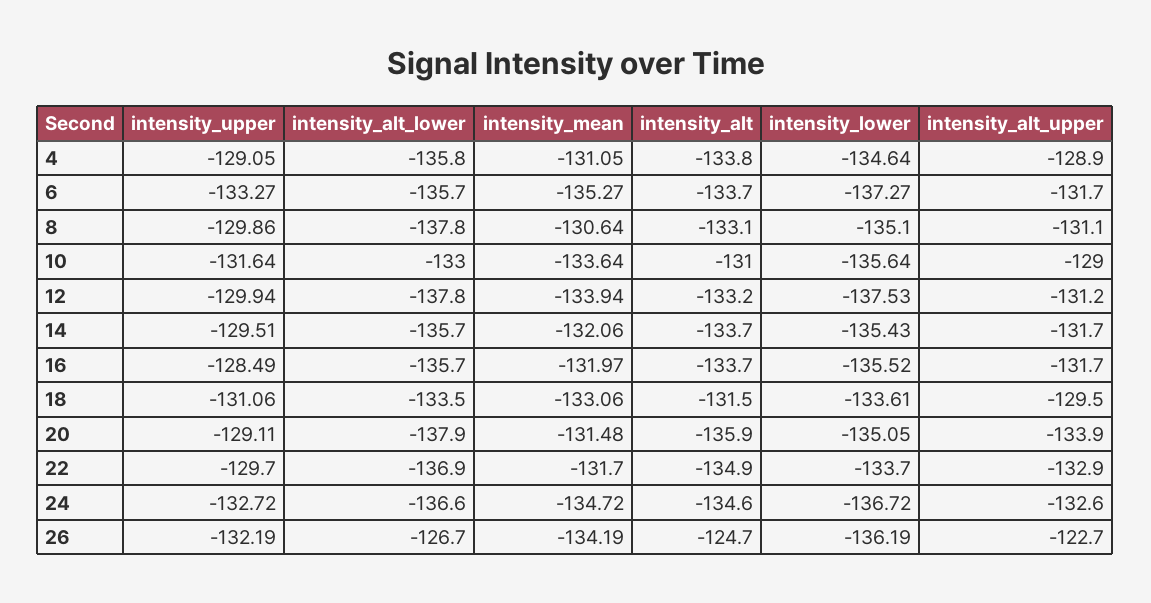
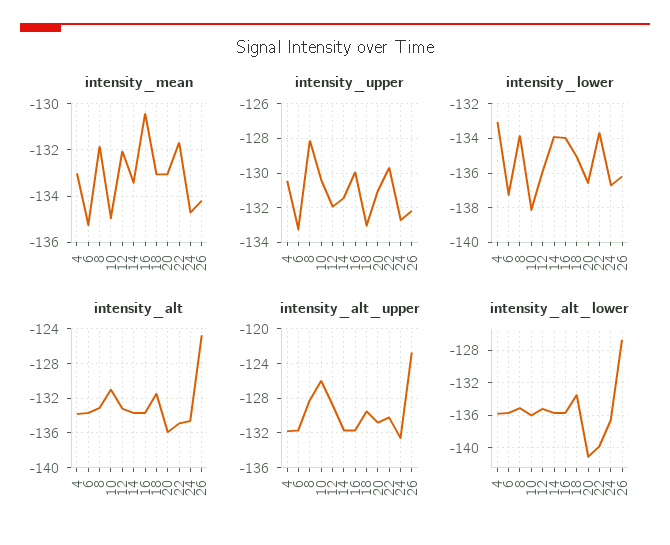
  {
    "intensity_upper": {
-     "4": -129.05,
+     "4": -130.5,
      "6": -133.27,
-     "8": -129.86,
+     "8": -128,
-     "10": -131.64,
+     "10": -130.5,
-     "12": -129.94,
+     "12": -132,
-     "14": -129.51,
+     "14": -131.5,
-     "16": -128.49,
+     "16": -130,
-     "18": -131.06,
+     "18": -133,
-     "20": -129.11,
+     "20": -131,
      "22": -129.7,
      "24": -132.72,
      "26": -132.19
    },
    "intensity_alt_lower": {
      "4": -135.8,
      "6": -135.7,
-     "8": -137.8,
+     "8": -135,
-     "10": -133,
+     "10": -136,
-     "12": -137.8,
+     "12": -135,
      "14": -135.7,
      "16": -135.7,
      "18": -133.5,
-     "20": -137.9,
+     "20": -141,
-     "22": -136.9,
+     "22": -140,
      "24": -136.6,
      "26": -126.7
    },
    "intensity_mean": {
-     "4": -131.05,
+     "4": -133,
      "6": -135.27,
-     "8": -130.64,
+     "8": -132,
-     "10": -133.64,
+     "10": -135,
-     "12": -133.94,
+     "12": -132,
-     "14": -132.06,
+     "14": -133.5,
-     "16": -131.97,
+     "16": -130.5,
      "18": -133.06,
-     "20": -131.48,
+     "20": -133,
      "22": -131.7,
      "24": -134.72,
      "26": -134.19
    },
    "intensity_alt": {
      "4": -133.8,
      "6": -133.7,
      "8": -133.1,
      "10": -131,
      "12": -133.2,
      "14": -133.7,
      "16": -133.7,
      "18": -131.5,
      "20": -135.9,
      "22": -134.9,
      "24": -134.6,
      "26": -124.7
    },
    "intensity_lower": {
-     "4": -134.64,
+     "4": -133,
      "6": -137.27,
-     "8": -135.1,
+     "8": -134,
-     "10": -135.64,
+     "10": -138,
-     "12": -137.53,
+     "12": -136,
-     "14": -135.43,
+     "14": -134,
-     "16": -135.52,
+     "16": -134,
-     "18": -133.61,
+     "18": -135,
-     "20": -135.05,
+     "20": -136.5,
      "22": -133.7,
      "24": -136.72,
      "26": -136.19
    },
    "intensity_alt_upper": {
-     "4": -128.9,
+     "4": -132,
      "6": -131.7,
-     "8": -131.1,
+     "8": -128,
-     "10": -129,
+     "10": -126,
-     "12": -131.2,
+     "12": -129,
      "14": -131.7,
      "16": -131.7,
      "18": -129.5,
-     "20": -133.9,
+     "20": -131,
-     "22": -132.9,
+     "22": -130,
      "24": -132.6,
      "26": -122.7
    }
  }

